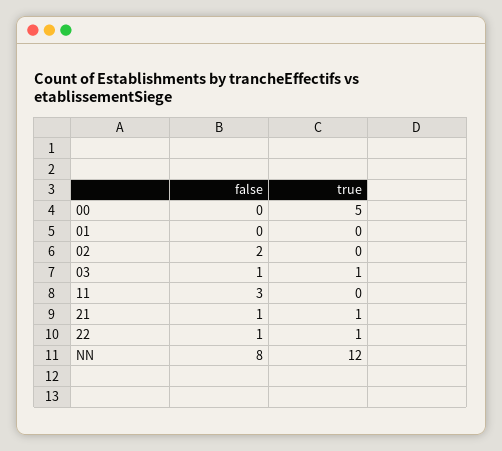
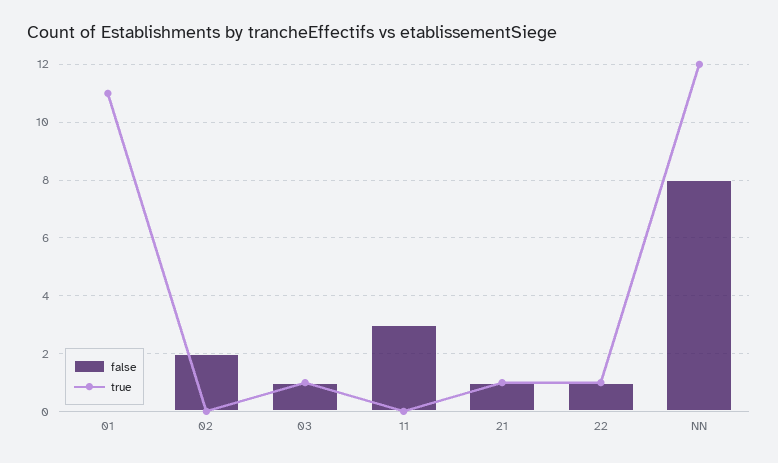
  {
    "false": {
-     "00": 0,
      "01": 0,
      "02": 2,
      "03": 1,
      "11": 3,
      "21": 1,
      "22": 1,
      "NN": 8
    },
    "true": {
-     "00": 5,
-     "01": 0,
+     "01": 11,
      "02": 0,
      "03": 1,
      "11": 0,
      "21": 1,
      "22": 1,
      "NN": 12
    }
  }

